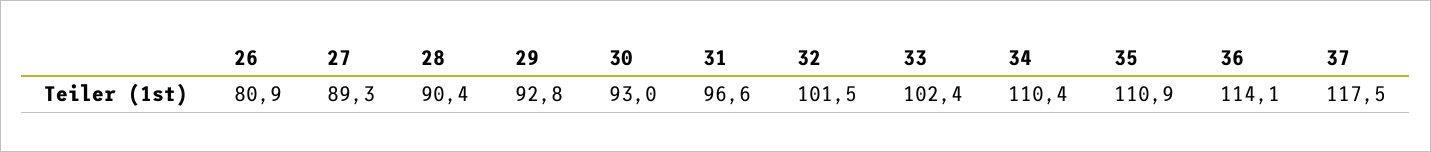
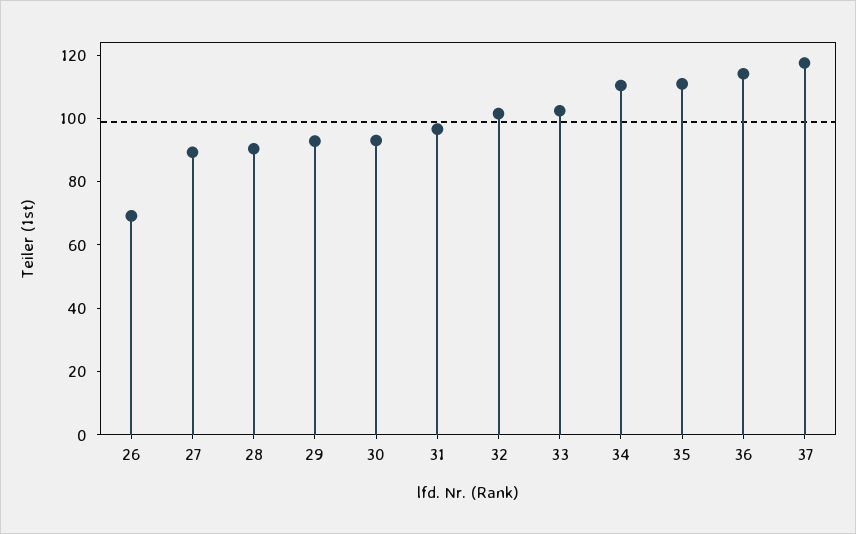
  {
-   "26": 80.9,
+   "26": 70,
    "27": 89.3,
    "28": 90.4,
    "29": 92.8,
    "30": 93,
    "31": 96.6,
    "32": 101.5,
    "33": 102.4,
    "34": 110.4,
    "35": 110.9,
    "36": 114.1,
    "37": 117.5
  }

